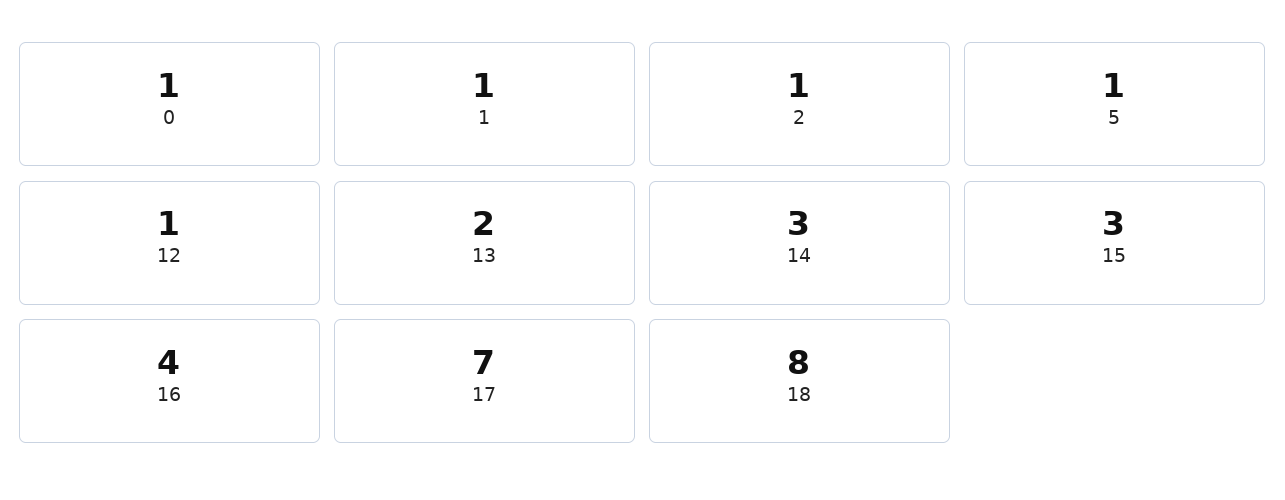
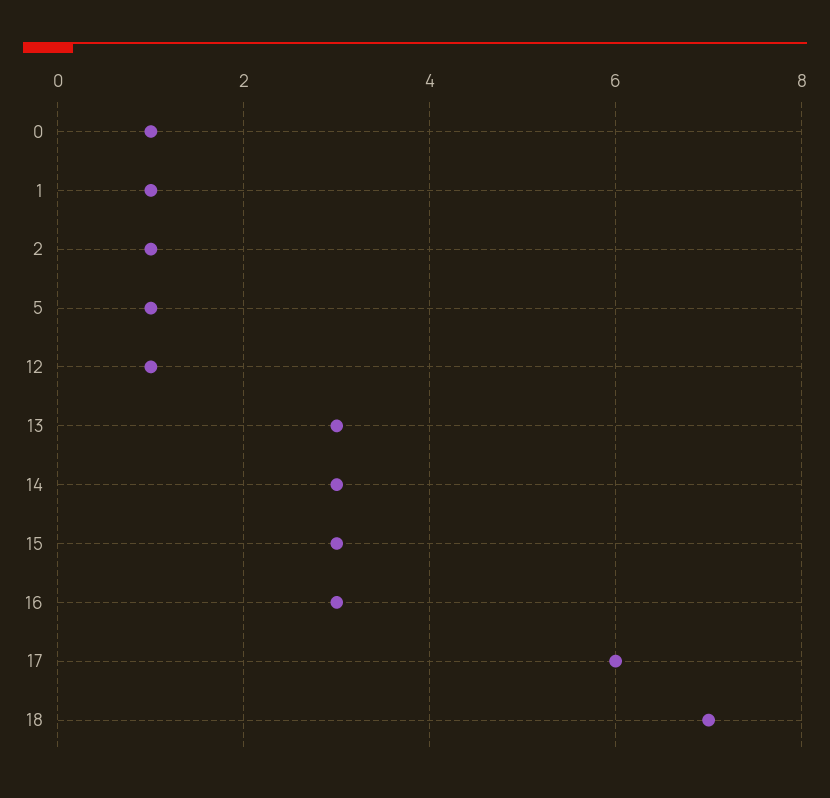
  {
    "0": 1,
    "1": 1,
    "2": 1,
    "5": 1,
    "12": 1,
-   "13": 2,
+   "13": 3,
    "14": 3,
    "15": 3,
-   "16": 4,
+   "16": 3,
-   "17": 7,
+   "17": 6,
-   "18": 8
+   "18": 7
  }

